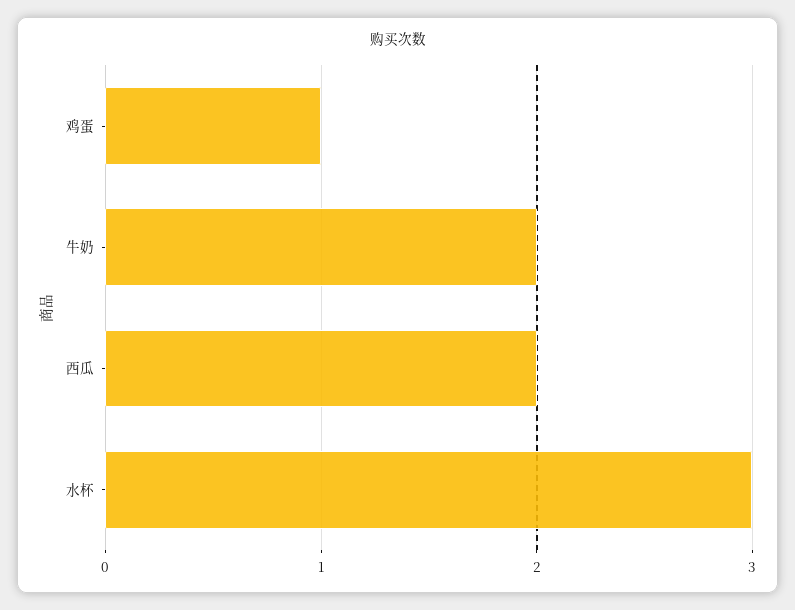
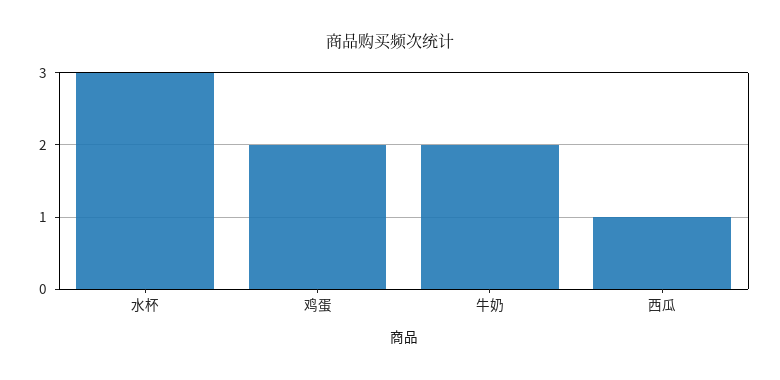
  {
-   "鸡蛋": 1,
+   "鸡蛋": 2,
    "牛奶": 2,
-   "西瓜": 2,
+   "西瓜": 1,
    "水杯": 3
  }

